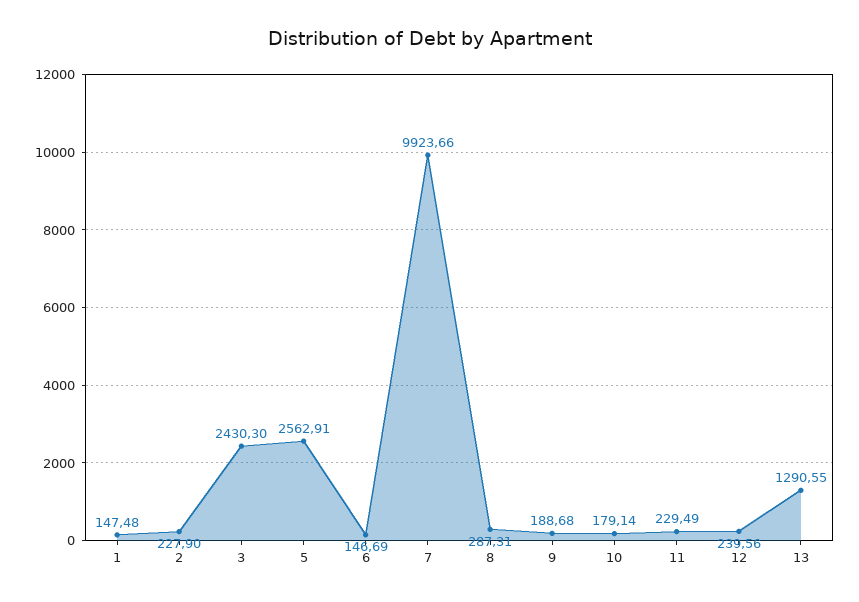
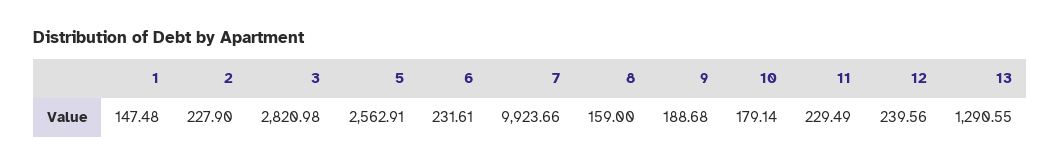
  {
    "1": 147.48,
    "2": 227.9,
-   "3": 2430.3,
+   "3": 2820.98,
    "5": 2562.91,
-   "6": 146.69,
+   "6": 231.61,
    "7": 9923.66,
-   "8": 287.31,
+   "8": 159,
    "9": 188.68,
    "10": 179.14,
    "11": 229.49,
    "12": 239.56,
    "13": 1290.55
  }

